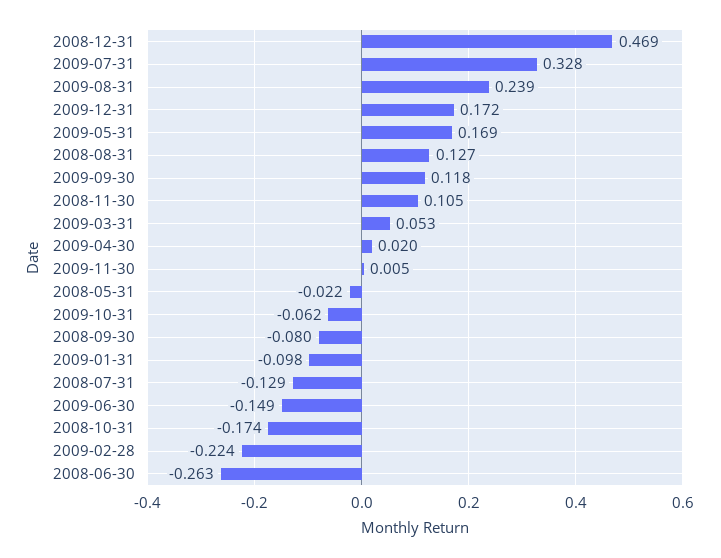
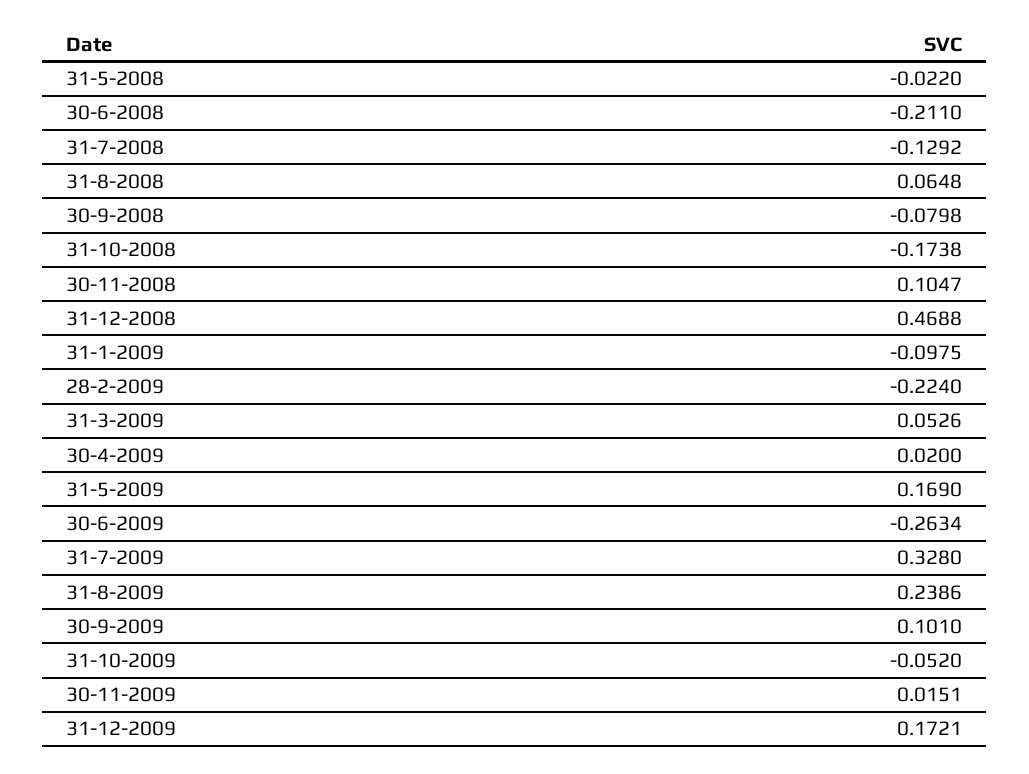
  {
    "2008-12-31": 0.4688,
    "2009-07-31": 0.328,
    "2009-08-31": 0.2386,
    "2009-12-31": 0.1721,
    "2009-05-31": 0.169,
-   "2008-08-31": 0.127,
+   "2008-08-31": 0.0648,
-   "2009-09-30": 0.118,
+   "2009-09-30": 0.101,
    "2008-11-30": 0.1047,
    "2009-03-31": 0.0526,
    "2009-04-30": 0.02,
-   "2009-11-30": 0.005,
+   "2009-11-30": 0.0151,
    "2008-05-31": -0.022,
-   "2009-10-31": -0.062,
+   "2009-10-31": -0.052,
    "2008-09-30": -0.0798,
    "2009-01-31": -0.0975,
    "2008-07-31": -0.1292,
-   "2009-06-30": -0.149,
+   "2009-06-30": -0.2634,
    "2008-10-31": -0.1738,
    "2009-02-28": -0.224,
-   "2008-06-30": -0.263
+   "2008-06-30": -0.211
  }

